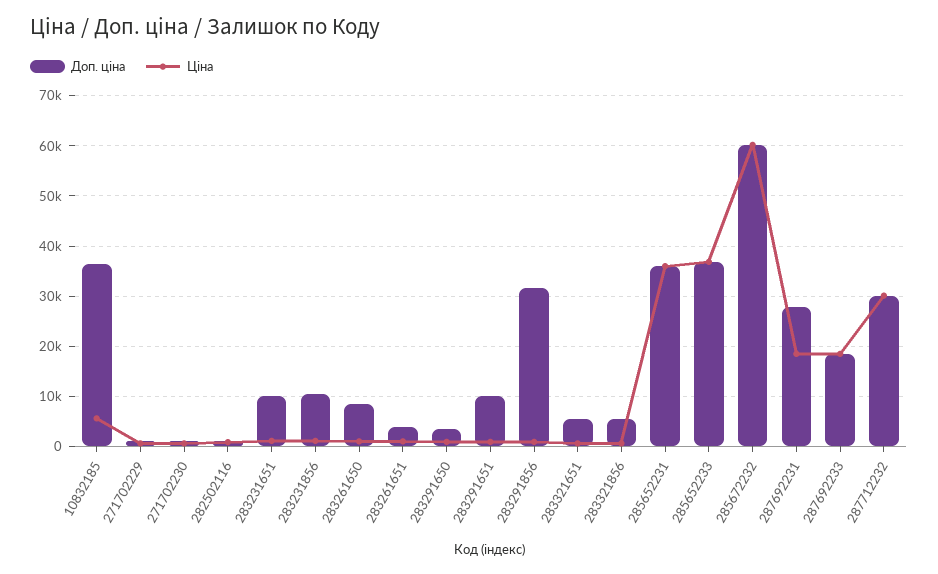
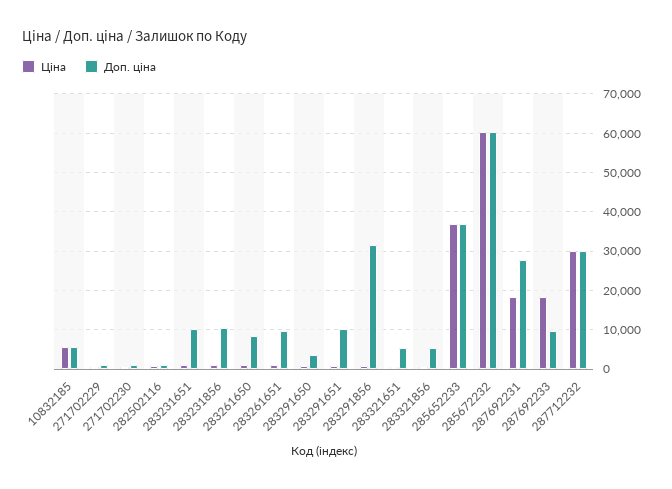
  {
    "Доп. ціна": {
-     "10832185": 36000,
+     "10832185": 6000,
      "271702229": 2000,
      "271702230": 2000,
      "282502116": 2000,
      "283231651": 10000,
      "283231856": 10000,
      "283261650": 8000,
-     "283261651": 4000,
+     "283261651": 10000,
      "283291650": 4000,
      "283291651": 10000,
      "283291856": 32000,
      "283321651": 6000,
      "283321856": 6000,
-     "285652231": 36000,
      "285652233": 36000,
      "285672232": 60000,
      "287692231": 28000,
-     "287692233": 18000,
+     "287692233": 10000,
      "287712232": 30000
    },
    "Ціна": {
      "10832185": 6000,
      "271702229": 0,
      "271702230": 0,
      "282502116": 0,
      "283231651": 2000,
      "283231856": 2000,
      "283261650": 0,
      "283261651": 0,
      "283291650": 0,
      "283291651": 0,
      "283291856": 0,
      "283321651": 0,
      "283321856": 0,
-     "285652231": 36000,
      "285652233": 36000,
      "285672232": 60000,
      "287692231": 18000,
      "287692233": 18000,
      "287712232": 30000
    }
  }

